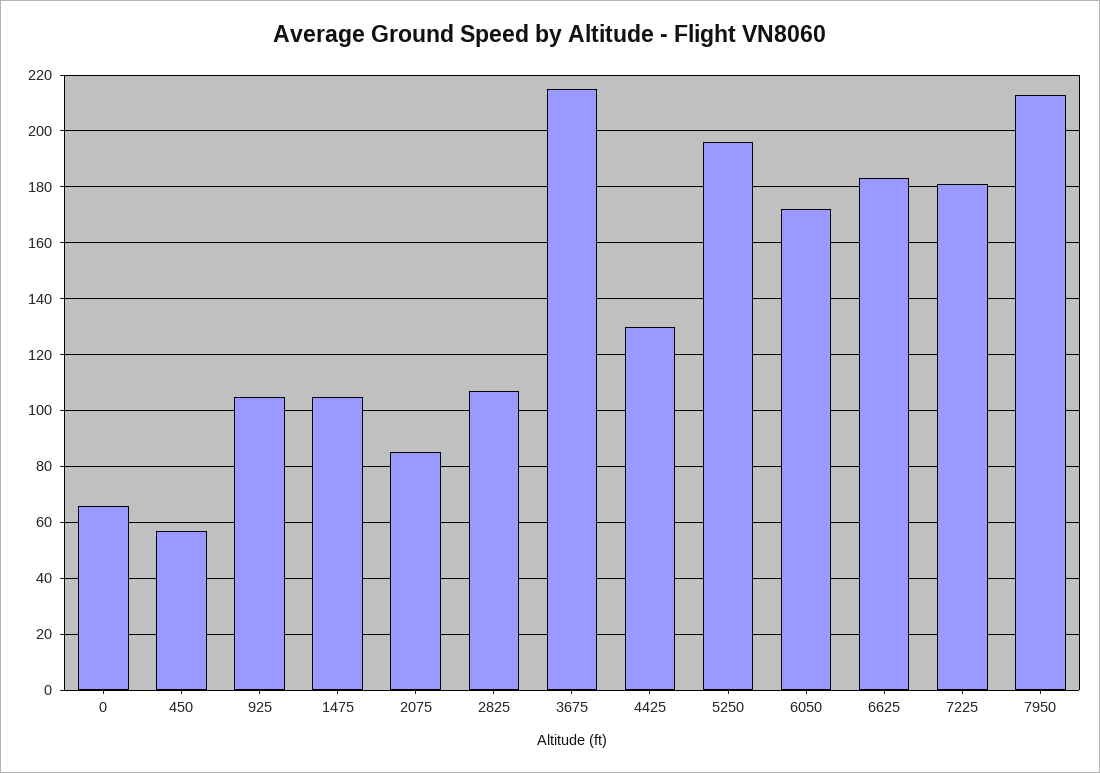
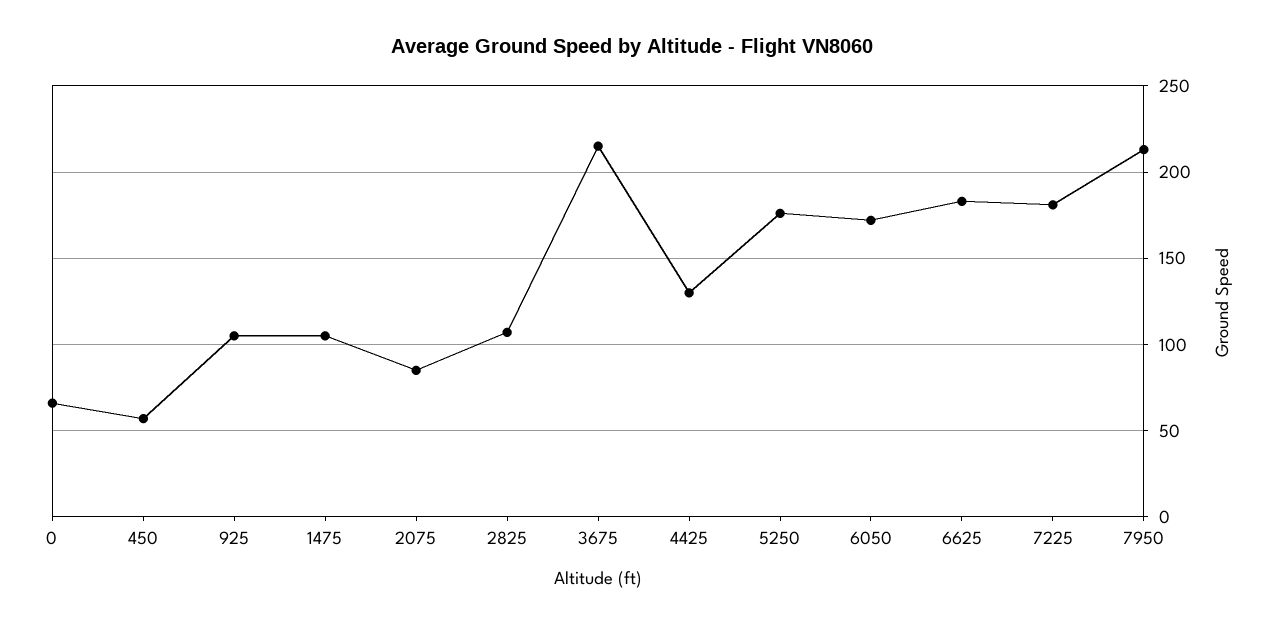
  {
    "0": 65,
    "450": 55,
    "925": 105,
    "1475": 105,
    "2075": 85,
    "2825": 105,
    "3675": 215,
    "4425": 130,
-   "5250": 195,
+   "5250": 175,
    "6050": 170,
    "6625": 185,
    "7225": 180,
    "7950": 215
  }

